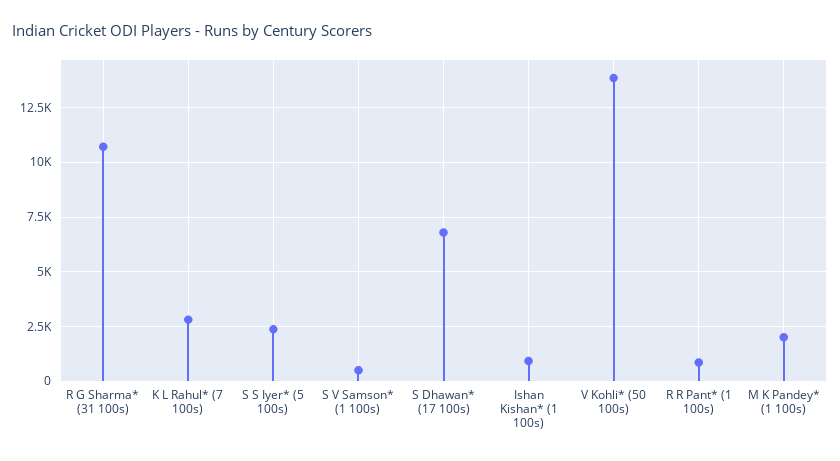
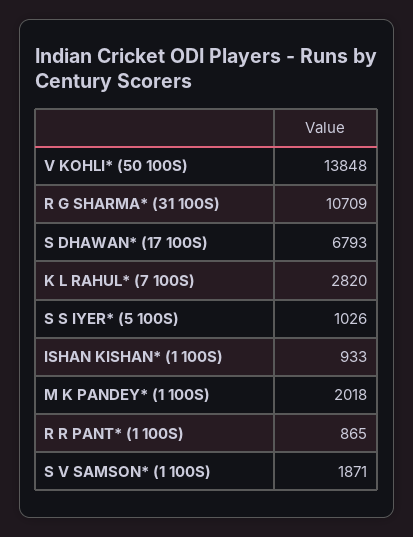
  {
    "R G Sharma* (31 100s)": 10709,
    "K L Rahul* (7 100s)": 2820,
-   "S S Iyer* (5 100s)": 2500,
+   "S S Iyer* (5 100s)": 1026,
-   "S V Samson* (1 100s)": 500,
+   "S V Samson* (1 100s)": 1871,
    "S Dhawan* (17 100s)": 6793,
    "Ishan Kishan* (1 100s)": 933,
    "V Kohli* (50 100s)": 13848,
    "R R Pant* (1 100s)": 865,
    "M K Pandey* (1 100s)": 2018
  }

